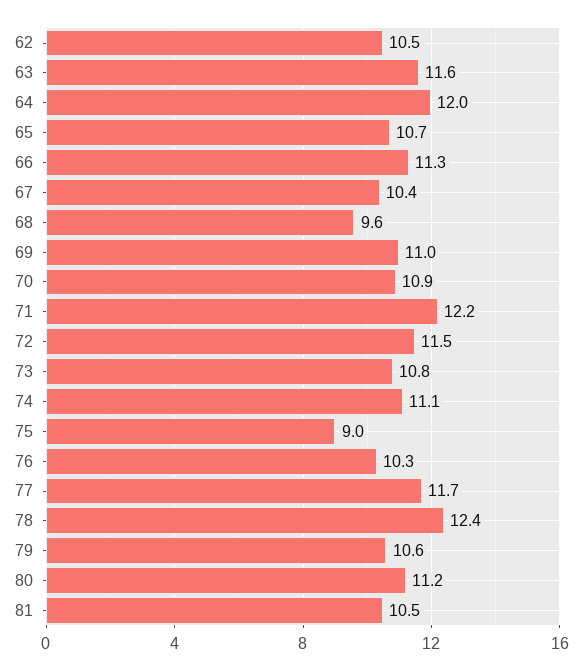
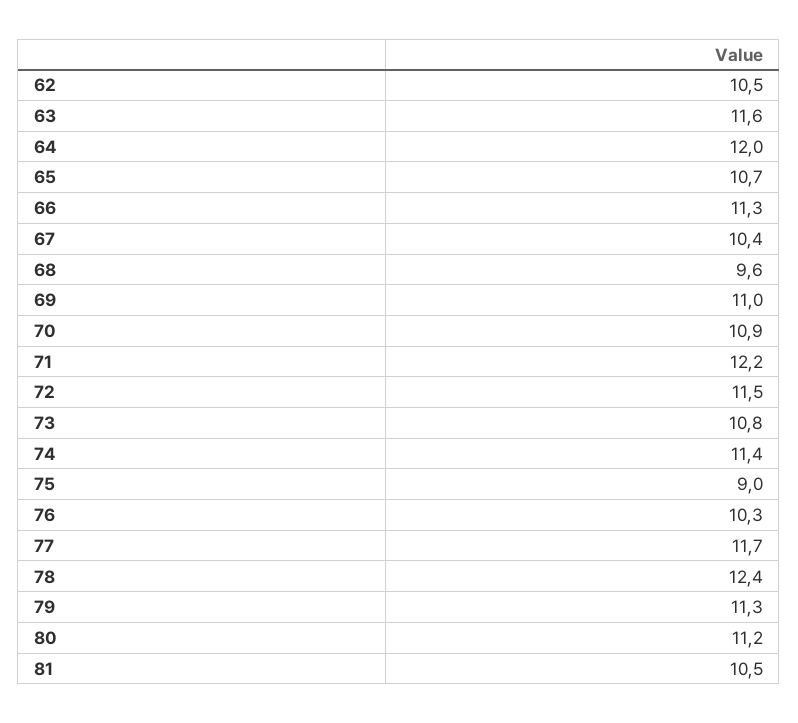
  {
    "62": 10.5,
    "63": 11.6,
    "64": 12,
    "65": 10.7,
    "66": 11.3,
    "67": 10.4,
    "68": 9.6,
    "69": 11,
    "70": 10.9,
    "71": 12.2,
    "72": 11.5,
    "73": 10.8,
-   "74": 11.1,
+   "74": 11.4,
    "75": 9,
    "76": 10.3,
    "77": 11.7,
    "78": 12.4,
-   "79": 10.6,
+   "79": 11.3,
    "80": 11.2,
    "81": 10.5
  }

